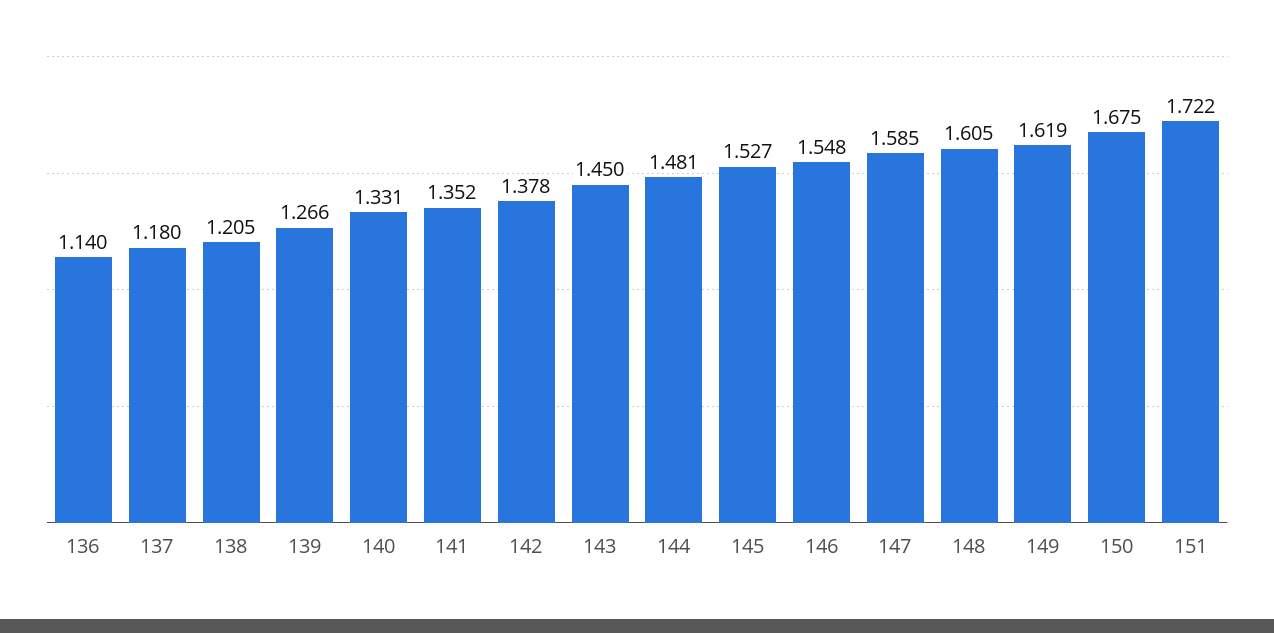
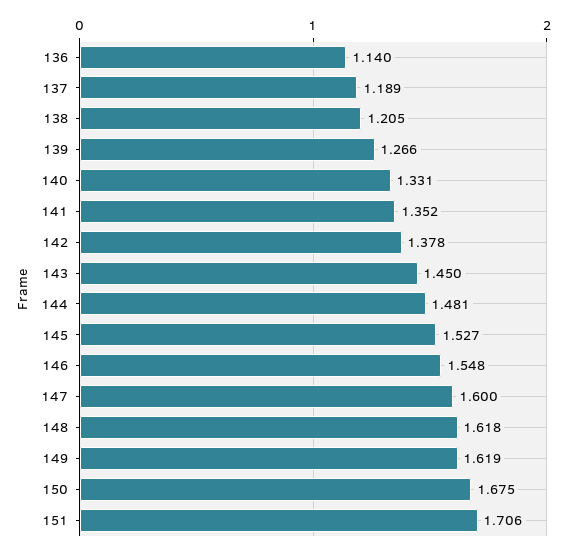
  {
    "136": 1.14,
-   "137": 1.18,
+   "137": 1.189,
    "138": 1.205,
    "139": 1.266,
    "140": 1.331,
    "141": 1.352,
    "142": 1.378,
    "143": 1.45,
    "144": 1.481,
    "145": 1.527,
    "146": 1.548,
-   "147": 1.585,
+   "147": 1.6,
-   "148": 1.605,
+   "148": 1.618,
    "149": 1.619,
    "150": 1.675,
-   "151": 1.722
+   "151": 1.706
  }

